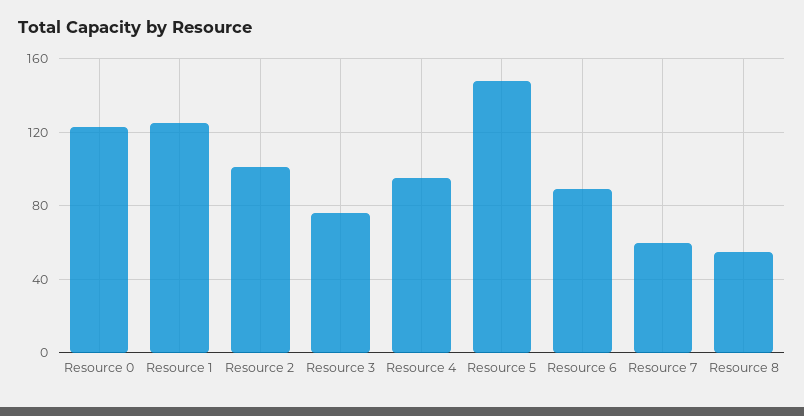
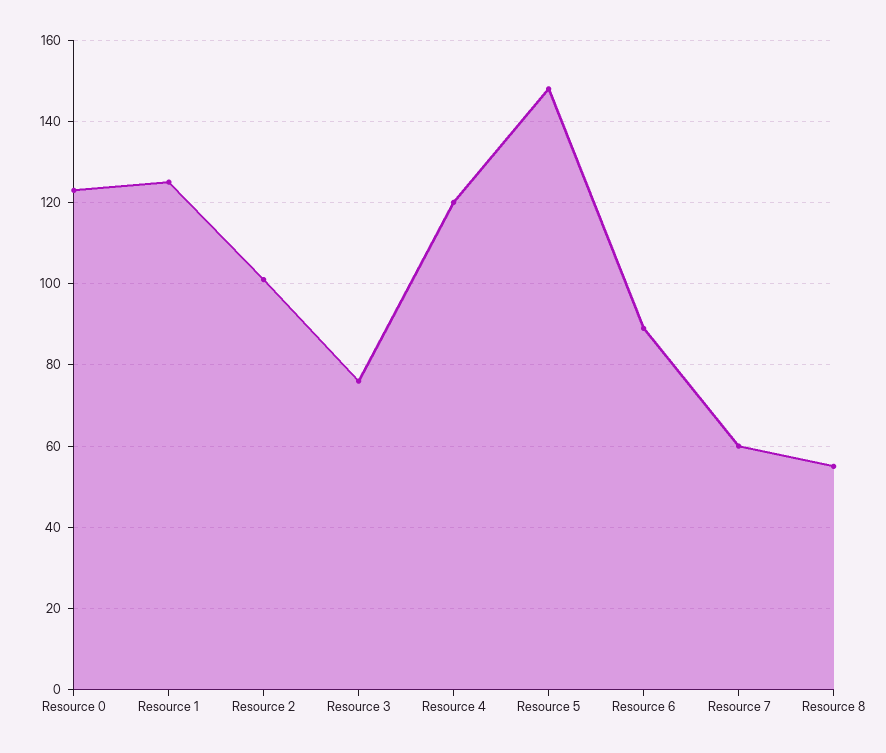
  {
    "Resource 0": 125,
    "Resource 1": 125,
    "Resource 2": 100,
    "Resource 3": 75,
-   "Resource 4": 95,
+   "Resource 4": 120,
    "Resource 5": 150,
    "Resource 6": 90,
    "Resource 7": 60,
    "Resource 8": 55
  }

